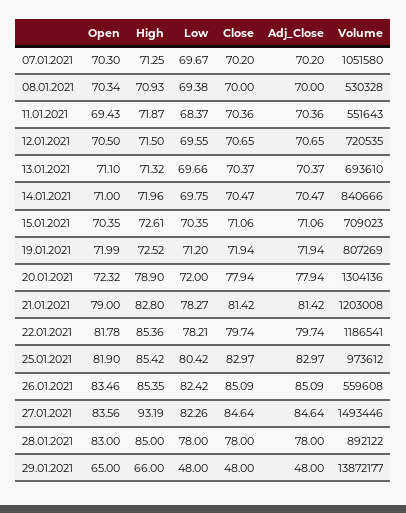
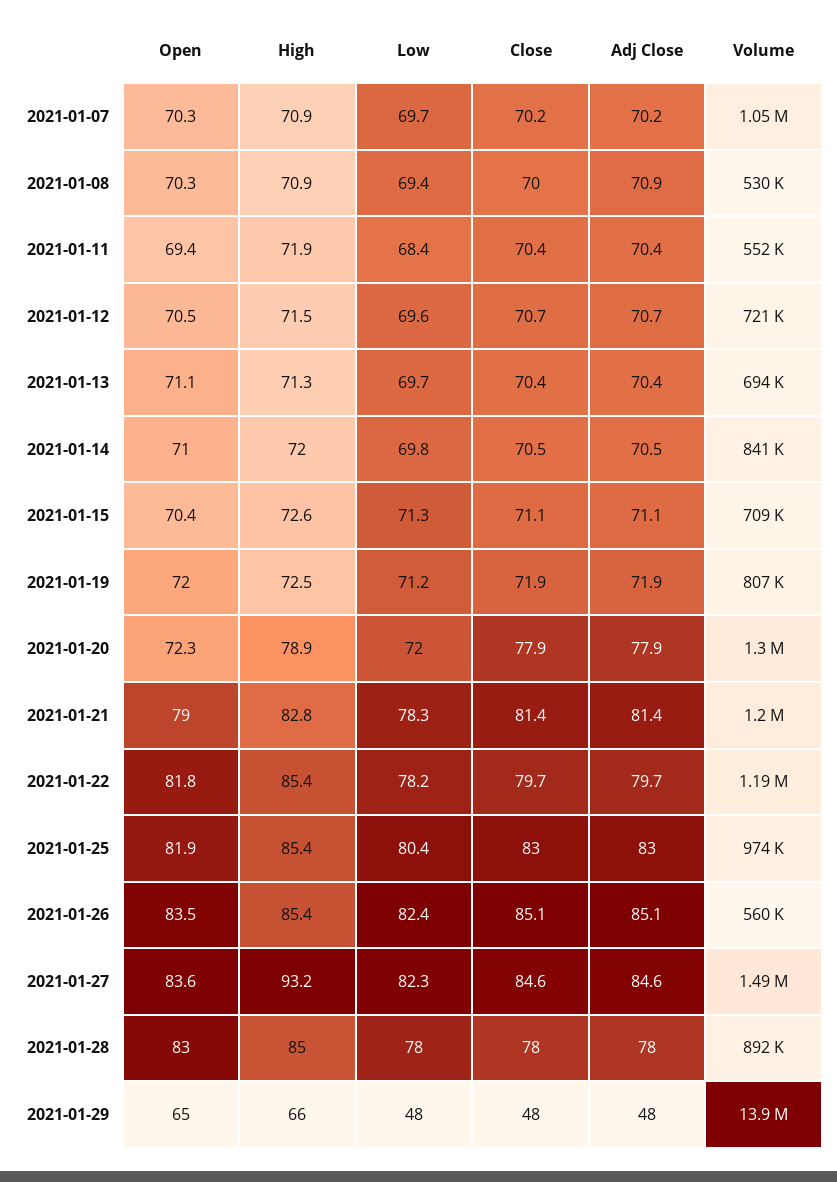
  {
    "Open": {
      "07.01.2021": 70.3,
      "08.01.2021": 70.34,
      "11.01.2021": 69.43,
      "12.01.2021": 70.5,
      "13.01.2021": 71.1,
      "14.01.2021": 71,
      "15.01.2021": 70.35,
      "19.01.2021": 71.99,
      "20.01.2021": 72.32,
      "21.01.2021": 79,
      "22.01.2021": 81.78,
      "25.01.2021": 81.9,
      "26.01.2021": 83.46,
      "27.01.2021": 83.56,
      "28.01.2021": 83,
      "29.01.2021": 65
    },
    "High": {
-     "07.01.2021": 71.25,
+     "07.01.2021": 70.9,
      "08.01.2021": 70.93,
      "11.01.2021": 71.87,
      "12.01.2021": 71.5,
      "13.01.2021": 71.32,
      "14.01.2021": 71.96,
      "15.01.2021": 72.61,
      "19.01.2021": 72.52,
      "20.01.2021": 78.9,
      "21.01.2021": 82.8,
      "22.01.2021": 85.36,
      "25.01.2021": 85.42,
      "26.01.2021": 85.35,
      "27.01.2021": 93.19,
      "28.01.2021": 85,
      "29.01.2021": 66
    },
    "Low": {
      "07.01.2021": 69.67,
      "08.01.2021": 69.38,
      "11.01.2021": 68.37,
      "12.01.2021": 69.55,
      "13.01.2021": 69.66,
      "14.01.2021": 69.75,
-     "15.01.2021": 70.35,
+     "15.01.2021": 71.3,
      "19.01.2021": 71.2,
      "20.01.2021": 72,
      "21.01.2021": 78.27,
      "22.01.2021": 78.21,
      "25.01.2021": 80.42,
      "26.01.2021": 82.42,
      "27.01.2021": 82.26,
      "28.01.2021": 78,
      "29.01.2021": 48
    },
    "Close": {
      "07.01.2021": 70.2,
      "08.01.2021": 70,
      "11.01.2021": 70.36,
      "12.01.2021": 70.65,
      "13.01.2021": 70.37,
      "14.01.2021": 70.47,
      "15.01.2021": 71.06,
      "19.01.2021": 71.94,
      "20.01.2021": 77.94,
      "21.01.2021": 81.42,
      "22.01.2021": 79.74,
      "25.01.2021": 82.97,
      "26.01.2021": 85.09,
      "27.01.2021": 84.64,
      "28.01.2021": 78,
      "29.01.2021": 48
    },
    "Adj_Close": {
      "07.01.2021": 70.2,
-     "08.01.2021": 70,
+     "08.01.2021": 70.9,
      "11.01.2021": 70.36,
      "12.01.2021": 70.65,
      "13.01.2021": 70.37,
      "14.01.2021": 70.47,
      "15.01.2021": 71.06,
      "19.01.2021": 71.94,
      "20.01.2021": 77.94,
      "21.01.2021": 81.42,
      "22.01.2021": 79.74,
      "25.01.2021": 82.97,
      "26.01.2021": 85.09,
      "27.01.2021": 84.64,
      "28.01.2021": 78,
      "29.01.2021": 48
    },
    "Volume": {
      "07.01.2021": 1051580,
      "08.01.2021": 530328,
      "11.01.2021": 551643,
      "12.01.2021": 720535,
      "13.01.2021": 693610,
      "14.01.2021": 840666,
      "15.01.2021": 709023,
      "19.01.2021": 807269,
      "20.01.2021": 1304136,
      "21.01.2021": 1203008,
      "22.01.2021": 1186541,
      "25.01.2021": 973612,
      "26.01.2021": 559608,
      "27.01.2021": 1493446,
      "28.01.2021": 892122,
      "29.01.2021": 13872177
    }
  }

